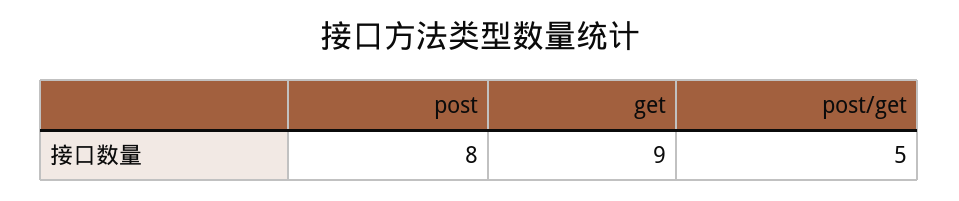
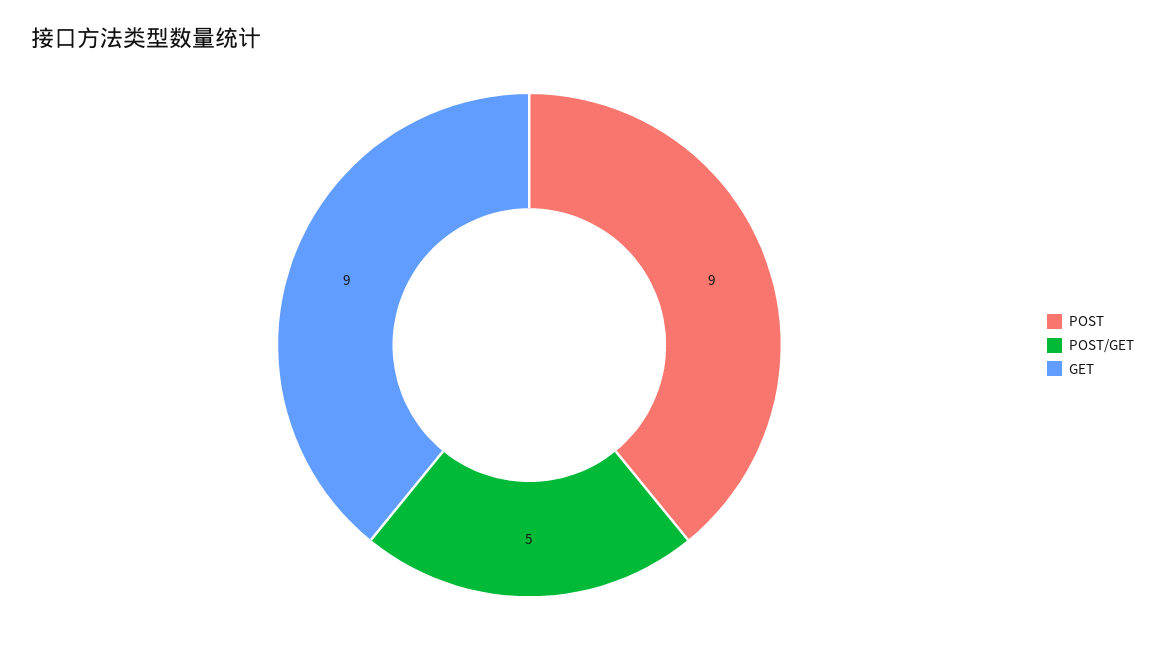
  {
-   "post": 8,
+   "post": 9,
    "get": 9,
    "post/get": 5
  }

